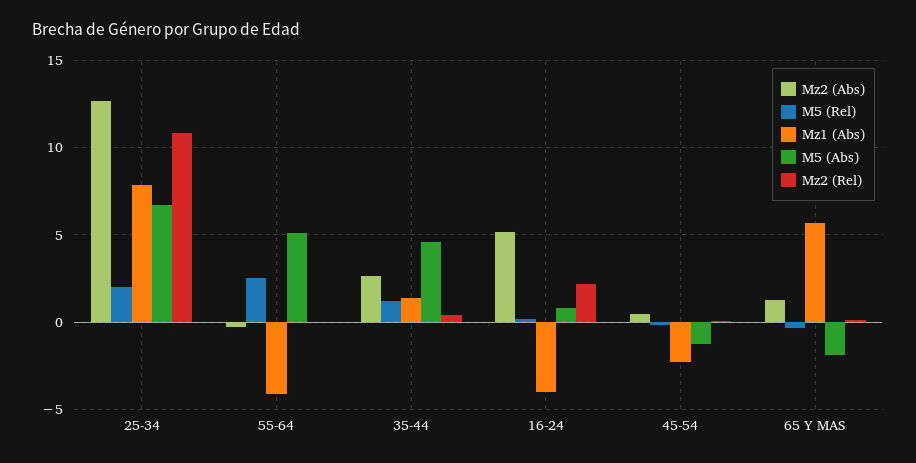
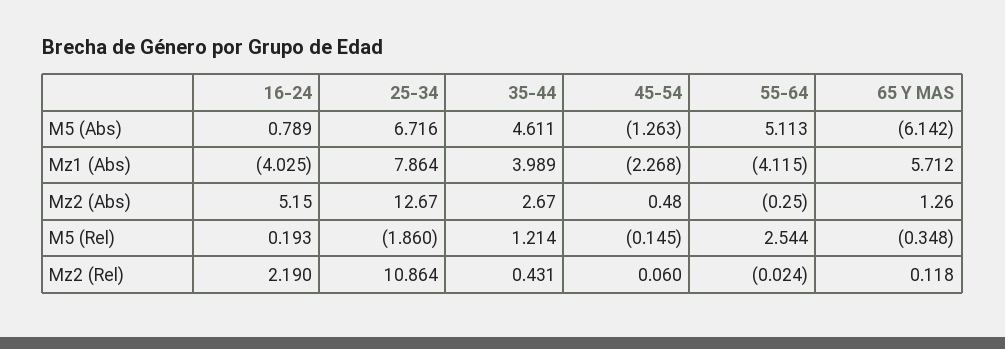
  {
    "Mz2 (Abs)": {
      "25-34": 12.67,
      "55-64": -0.25,
      "35-44": 2.67,
      "16-24": 5.15,
      "45-54": 0.48,
      "65 Y MAS": 1.26
    },
    "M5 (Rel)": {
-     "25-34": 2,
+     "25-34": -1.86,
      "55-64": 2.544,
      "35-44": 1.214,
      "16-24": 0.193,
      "45-54": -0.145,
      "65 Y MAS": -0.348
    },
    "Mz1 (Abs)": {
      "25-34": 7.864,
      "55-64": -4.115,
-     "35-44": 1.5,
+     "35-44": 3.989,
      "16-24": -4.025,
      "45-54": -2.268,
      "65 Y MAS": 5.712
    },
    "M5 (Abs)": {
      "25-34": 6.716,
      "55-64": 5.113,
      "35-44": 4.611,
      "16-24": 0.789,
      "45-54": -1.263,
-     "65 Y MAS": -2
+     "65 Y MAS": -6.142
    },
    "Mz2 (Rel)": {
      "25-34": 10.864,
      "55-64": -0.024,
      "35-44": 0.431,
      "16-24": 2.19,
      "45-54": 0.06,
      "65 Y MAS": 0.118
    }
  }

